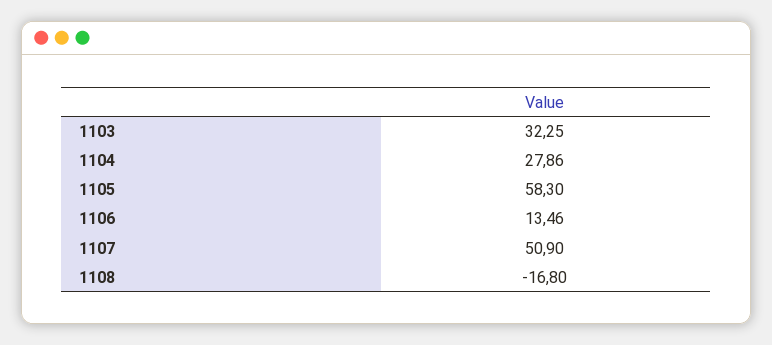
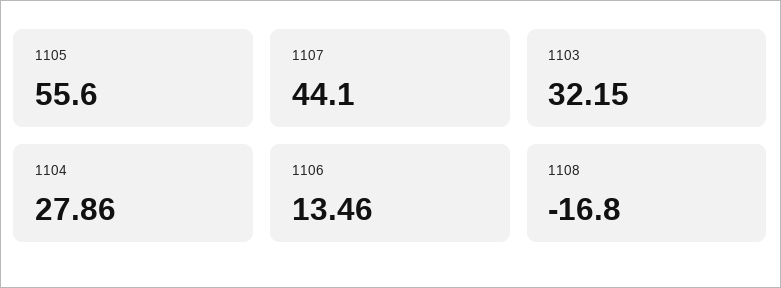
  {
-   "1103": 32.25,
+   "1103": 32.15,
    "1104": 27.86,
-   "1105": 58.3,
+   "1105": 55.6,
    "1106": 13.46,
-   "1107": 50.9,
+   "1107": 44.1,
    "1108": -16.8
  }

